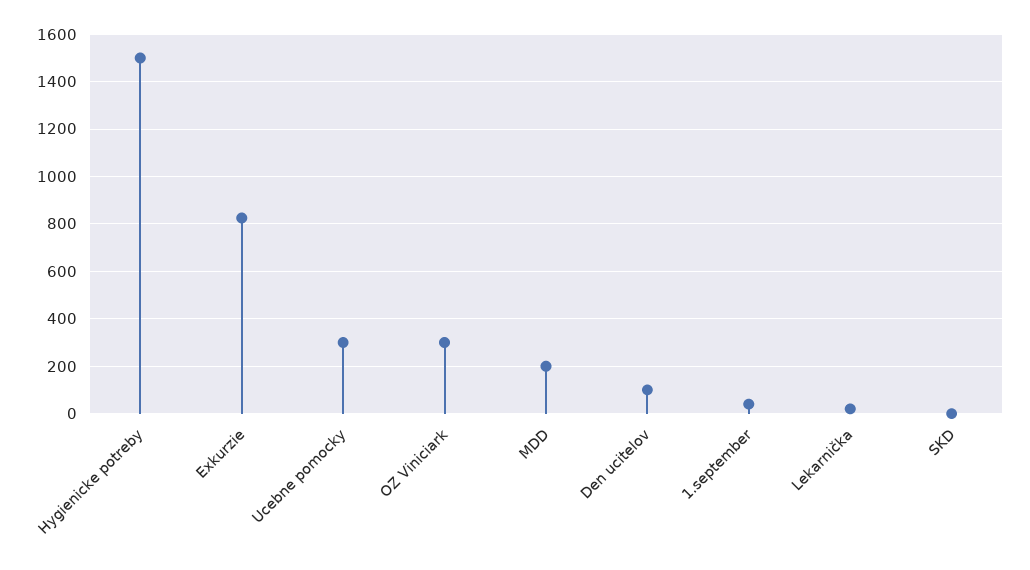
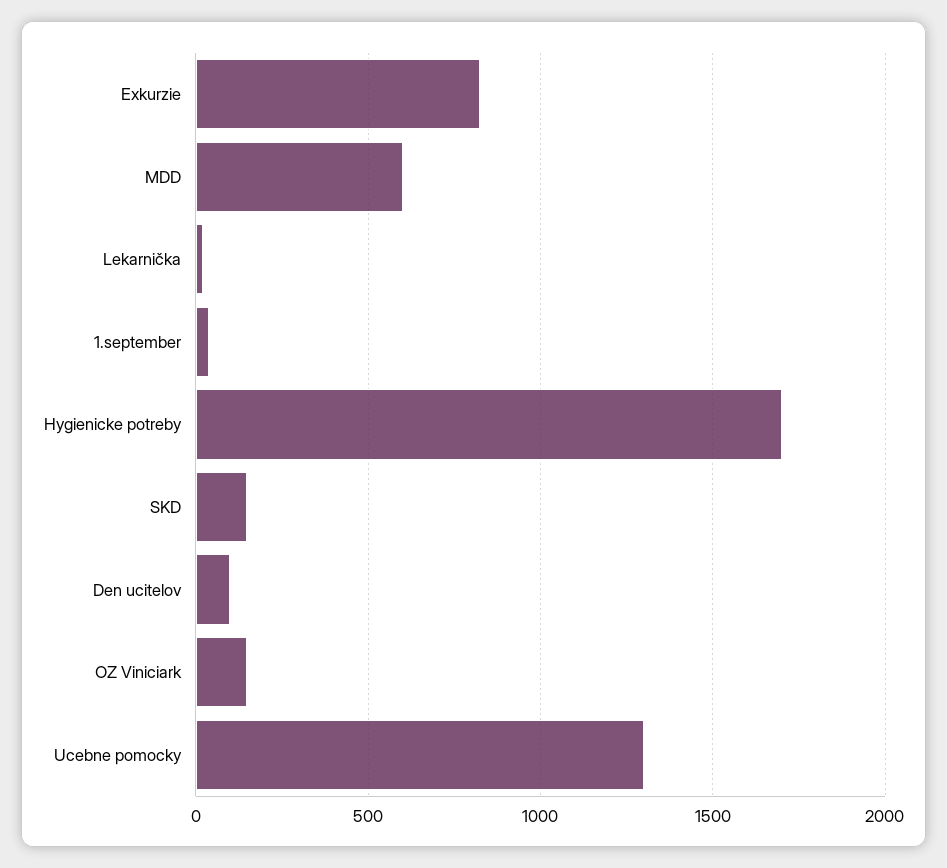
  {
-   "Hygienicke potreby": 1500,
+   "Hygienicke potreby": 1700,
    "Exkurzie": 850,
-   "Ucebne pomocky": 300,
+   "Ucebne pomocky": 1300,
-   "OZ Viniciark": 300,
+   "OZ Viniciark": 150,
-   "MDD": 200,
+   "MDD": 600,
    "Den ucitelov": 100,
    "1.september": 50,
    "Lekarnička": 0,
-   "SKD": 0
+   "SKD": 150
  }

